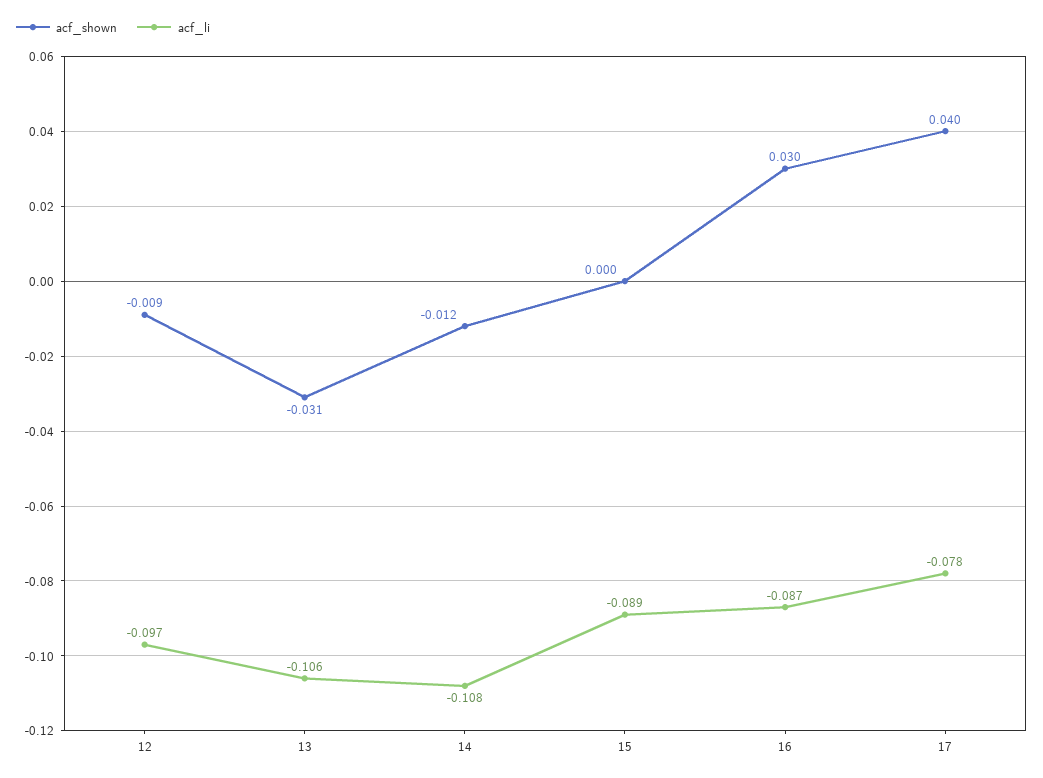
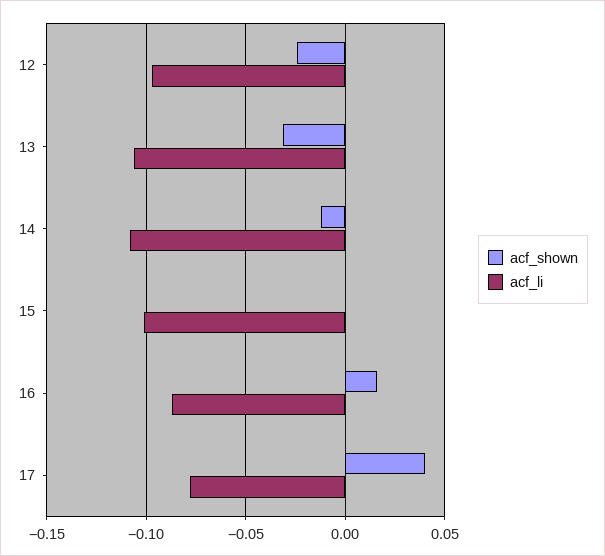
  {
    "acf_shown": {
-     "12": -0.009,
+     "12": -0.025,
      "13": -0.031,
      "14": -0.012,
      "15": 0,
-     "16": 0.03,
+     "16": 0.015,
      "17": 0.04
    },
    "acf_li": {
      "12": -0.097,
      "13": -0.106,
      "14": -0.108,
-     "15": -0.089,
+     "15": -0.1,
      "16": -0.087,
      "17": -0.078
    }
  }

